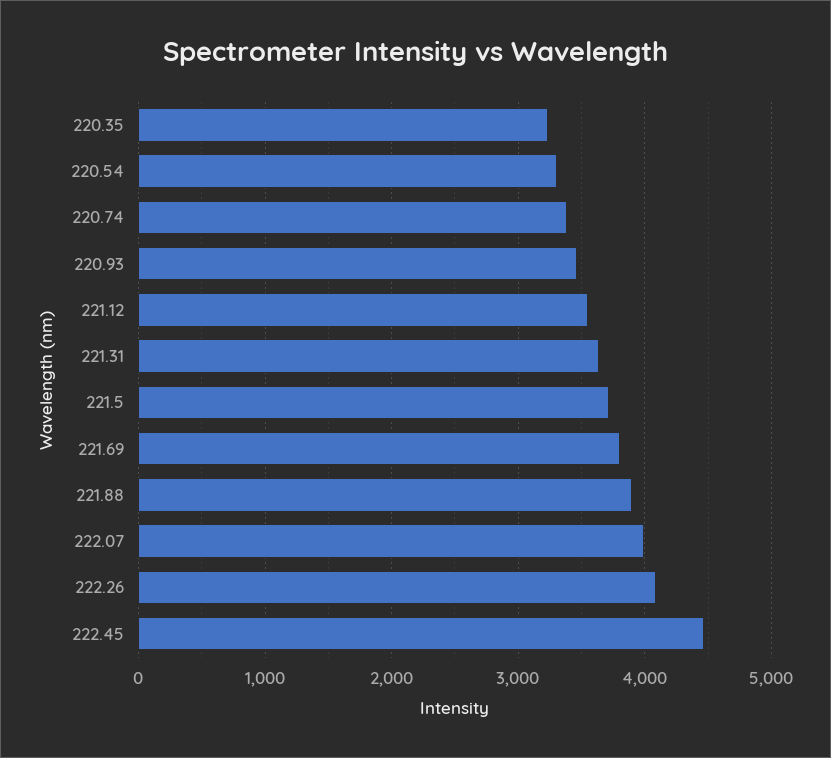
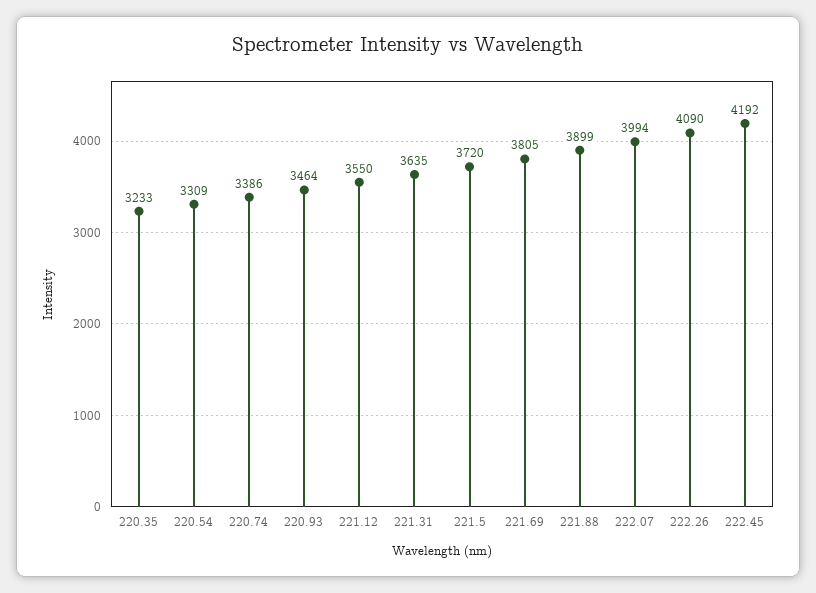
  {
    "220.35": 3233,
    "220.54": 3309,
    "220.74": 3386,
    "220.93": 3464,
    "221.12": 3550,
    "221.31": 3635,
    "221.5": 3720,
    "221.69": 3805,
    "221.88": 3899,
    "222.07": 3994,
    "222.26": 4090,
-   "222.45": 4500
+   "222.45": 4192
  }

